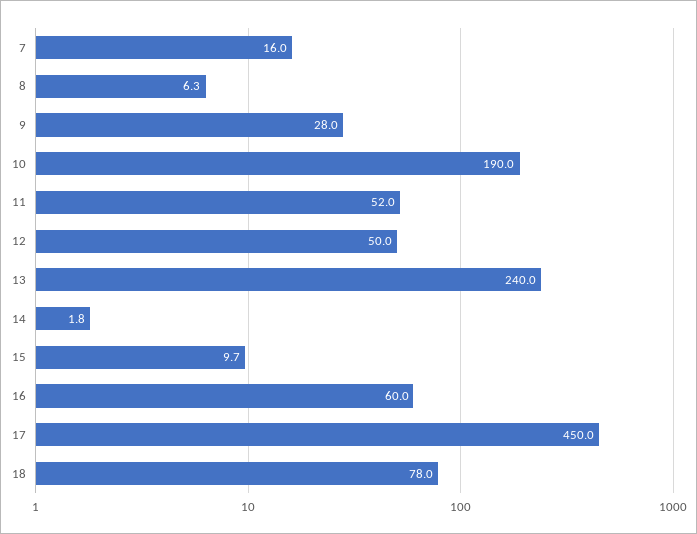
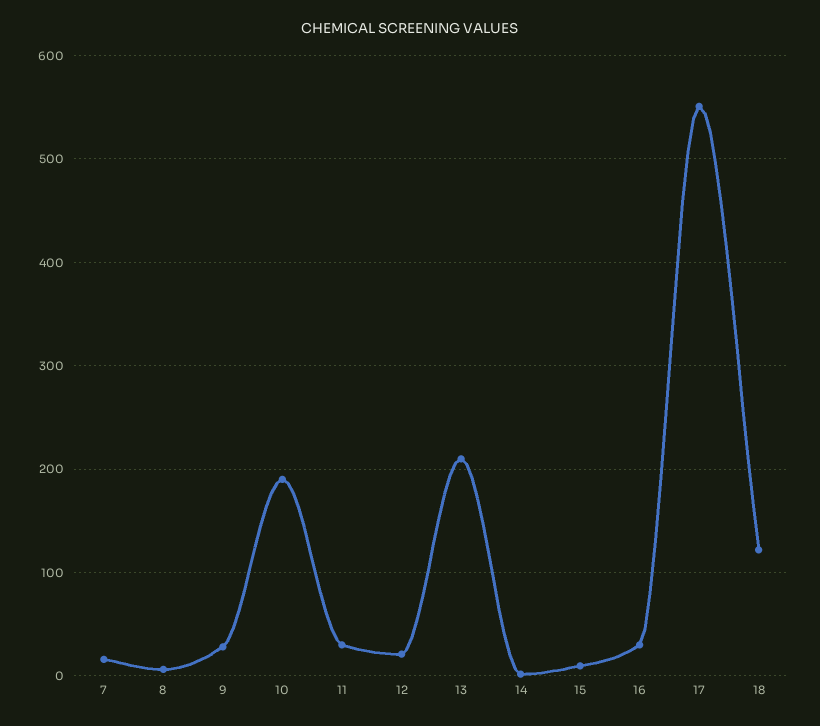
  {
    "7": 16,
    "8": 6.3,
    "9": 28,
    "10": 190,
-   "11": 52,
+   "11": 30,
-   "12": 50,
+   "12": 20,
-   "13": 240,
+   "13": 210,
    "14": 1.8,
    "15": 9.7,
-   "16": 60,
+   "16": 30,
-   "17": 450,
+   "17": 550,
-   "18": 78
+   "18": 120
  }

